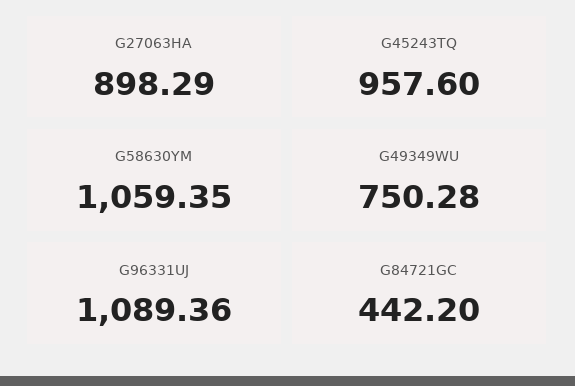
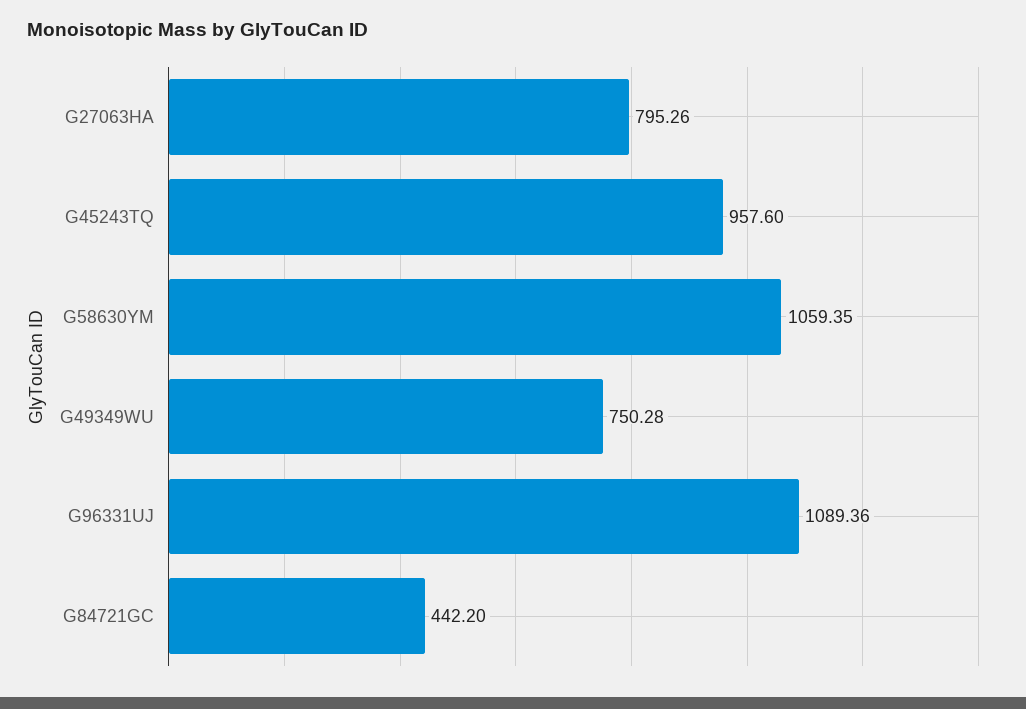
  {
-   "G27063HA": 898.29,
+   "G27063HA": 795.26,
    "G45243TQ": 957.6,
    "G58630YM": 1059.35,
    "G49349WU": 750.28,
    "G96331UJ": 1089.36,
    "G84721GC": 442.2
  }

